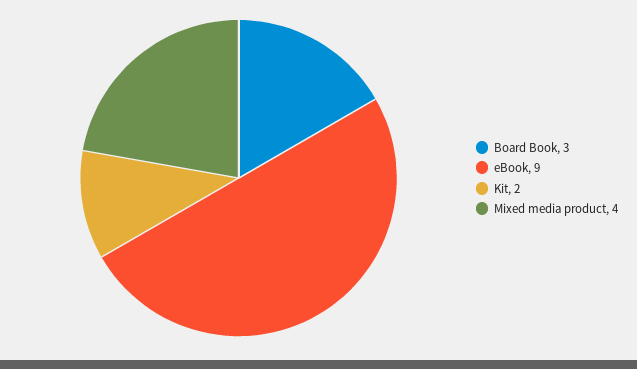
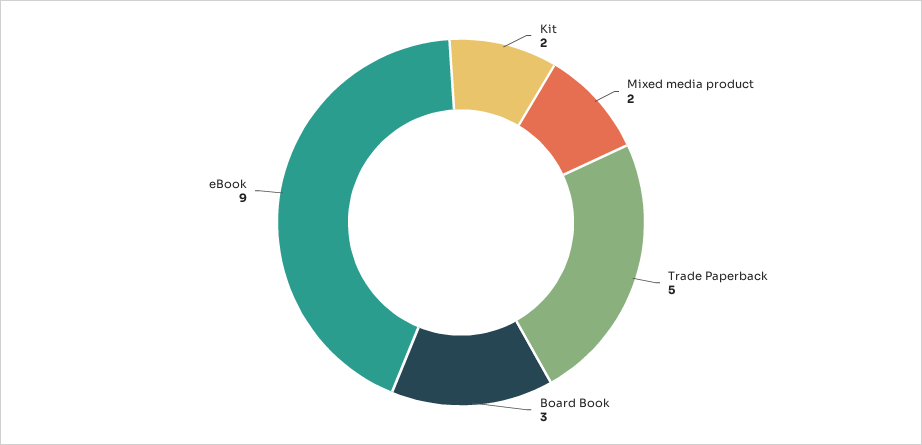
  {
    "Board Book": 3,
    "eBook": 9,
    "Kit": 2,
-   "Mixed media product": 4
+   "Mixed media product": 2,
+   "Trade Paperback": 5
  }

